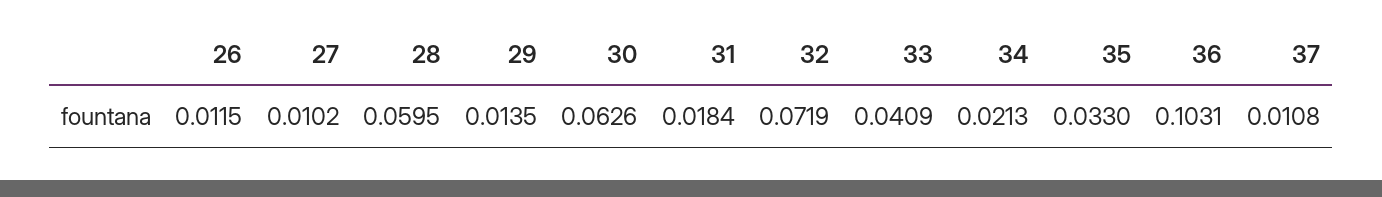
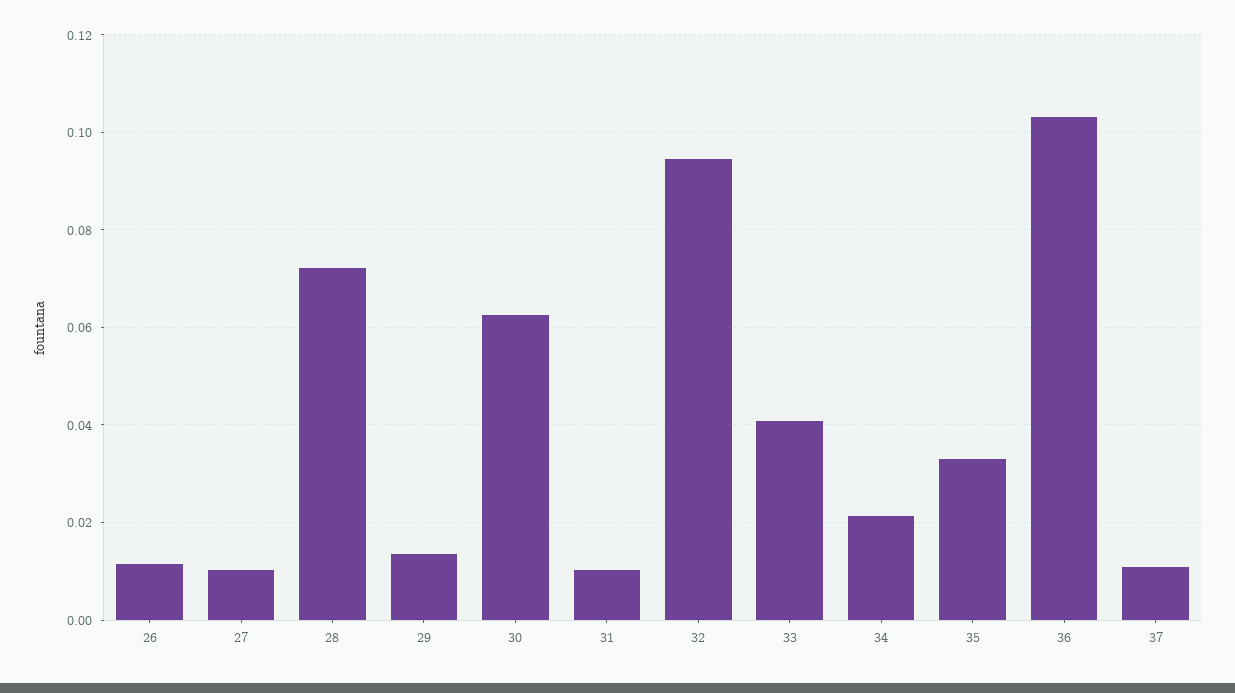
  {
    "26": 0.0115,
    "27": 0.0102,
-   "28": 0.0595,
+   "28": 0.072,
    "29": 0.0135,
    "30": 0.0626,
-   "31": 0.0184,
+   "31": 0.01,
-   "32": 0.0719,
+   "32": 0.094,
    "33": 0.0409,
    "34": 0.0213,
    "35": 0.033,
    "36": 0.1031,
    "37": 0.0108
  }

